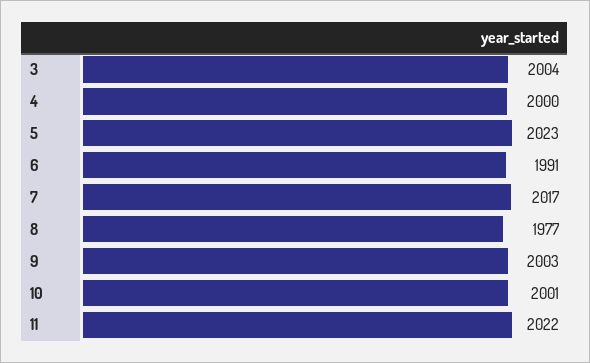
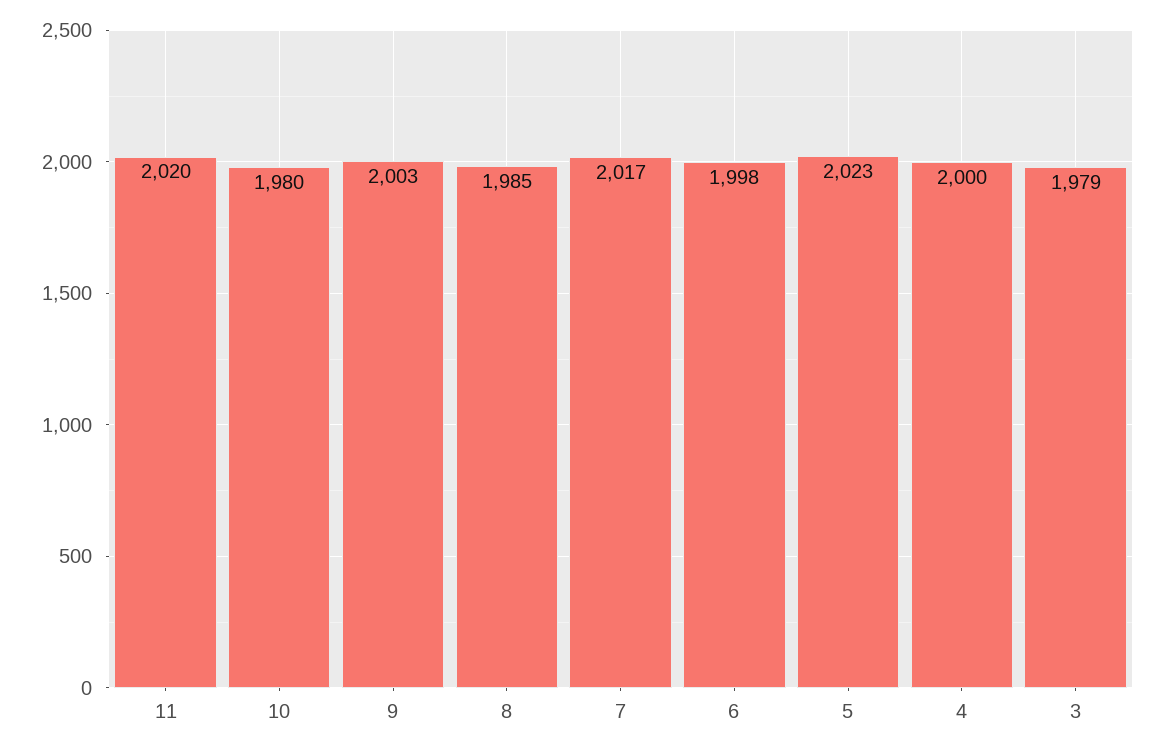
  {
-   "3": 2004,
+   "3": 1979,
    "4": 2000,
    "5": 2023,
-   "6": 1991,
+   "6": 1998,
    "7": 2017,
-   "8": 1977,
+   "8": 1985,
    "9": 2003,
-   "10": 2001,
+   "10": 1980,
-   "11": 2022
+   "11": 2020
  }

